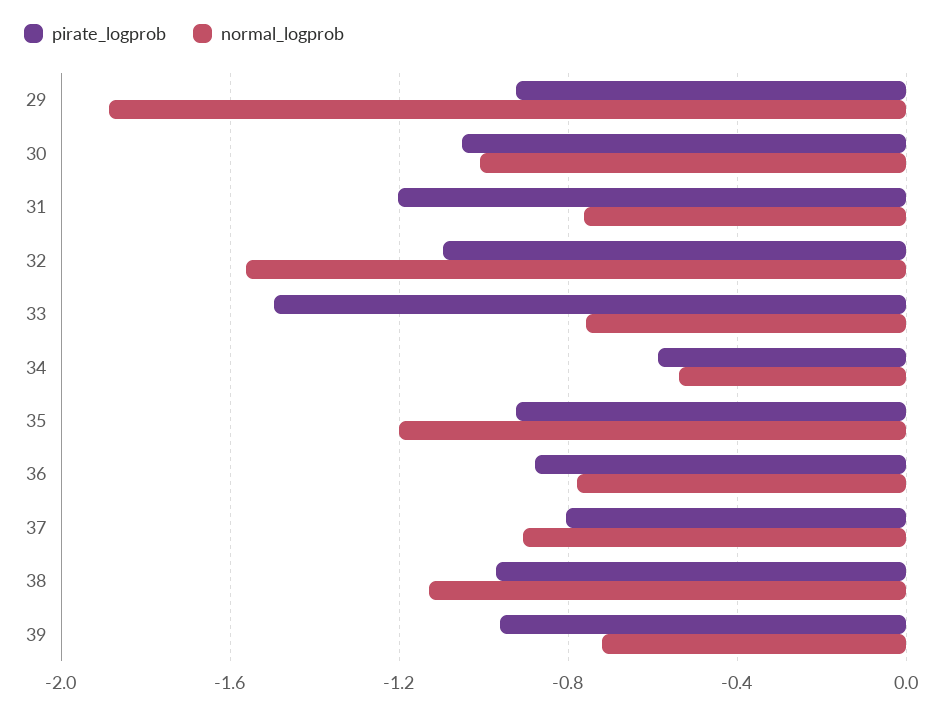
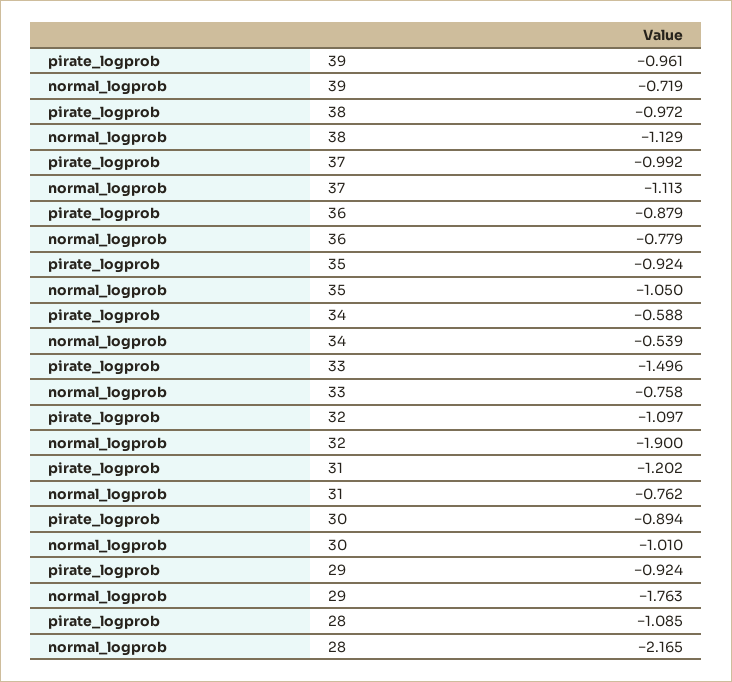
  {
    "pirate_logprob": {
      "29": -0.924,
-     "30": -1.05,
+     "30": -0.894,
      "31": -1.202,
      "32": -1.097,
      "33": -1.496,
      "34": -0.588,
      "35": -0.924,
      "36": -0.879,
-     "37": -0.8,
+     "37": -0.992,
      "38": -0.972,
-     "39": -0.961
+     "39": -0.961,
+     "28": -1.085
    },
    "normal_logprob": {
-     "29": -1.9,
+     "29": -1.763,
      "30": -1.01,
      "31": -0.762,
-     "32": -1.55,
+     "32": -1.9,
      "33": -0.758,
      "34": -0.539,
-     "35": -1.2,
+     "35": -1.05,
      "36": -0.779,
-     "37": -0.9,
+     "37": -1.113,
      "38": -1.129,
-     "39": -0.719
+     "39": -0.719,
+     "28": -2.165
    }
  }

